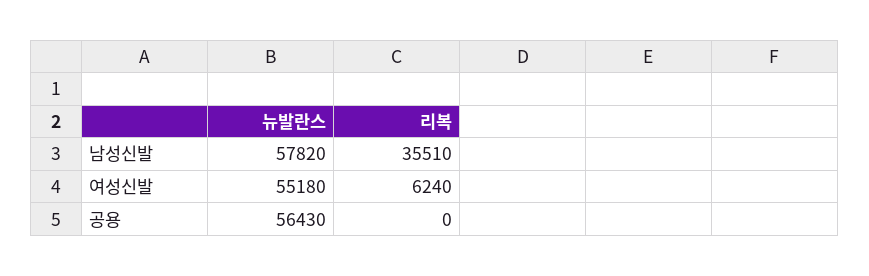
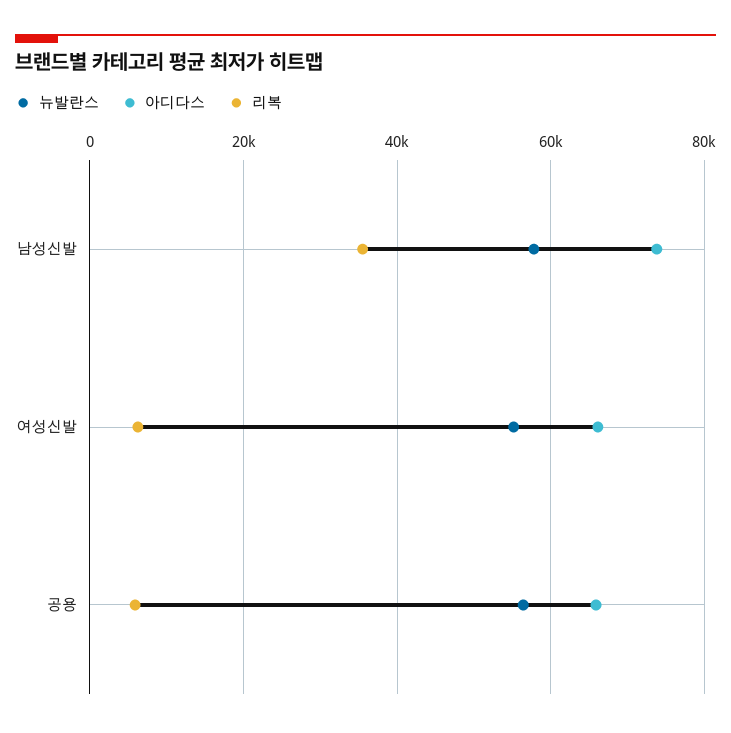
  {
    "뉴발란스": {
      "남성신발": 57820,
      "여성신발": 55180,
      "공용": 56430
    },
    "리복": {
      "남성신발": 35510,
      "여성신발": 6240,
-     "공용": 0
+     "공용": 6000
-   }
+   },
+   "아디다스": {
+     "남성신발": 74000,
+     "여성신발": 66000,
+     "공용": 66000
+   }
  }

